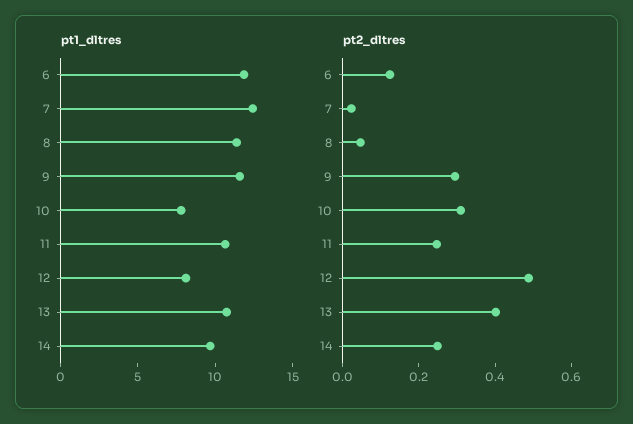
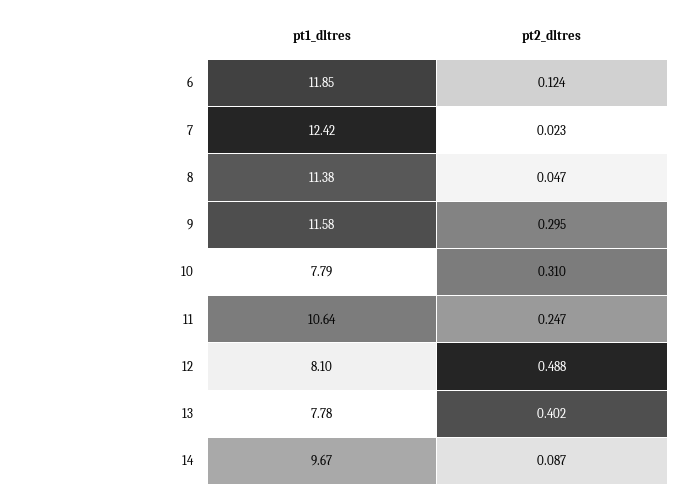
  {
    "pt1_dltres": {
      "6": 11.85,
      "7": 12.42,
      "8": 11.38,
      "9": 11.58,
      "10": 7.79,
      "11": 10.64,
      "12": 8.1,
-     "13": 11,
+     "13": 7.78,
      "14": 9.67
    },
    "pt2_dltres": {
      "6": 0.124,
      "7": 0.023,
      "8": 0.047,
      "9": 0.295,
      "10": 0.31,
      "11": 0.247,
      "12": 0.488,
      "13": 0.402,
-     "14": 0.25
+     "14": 0.087
    }
  }

